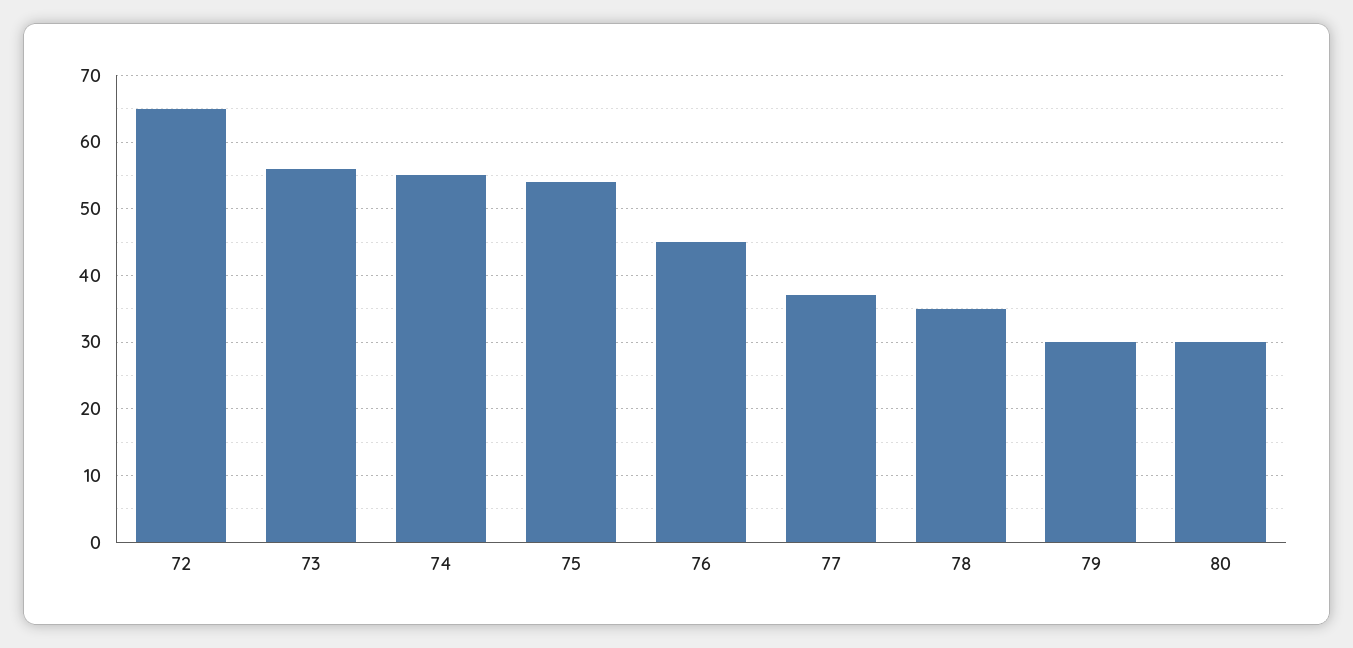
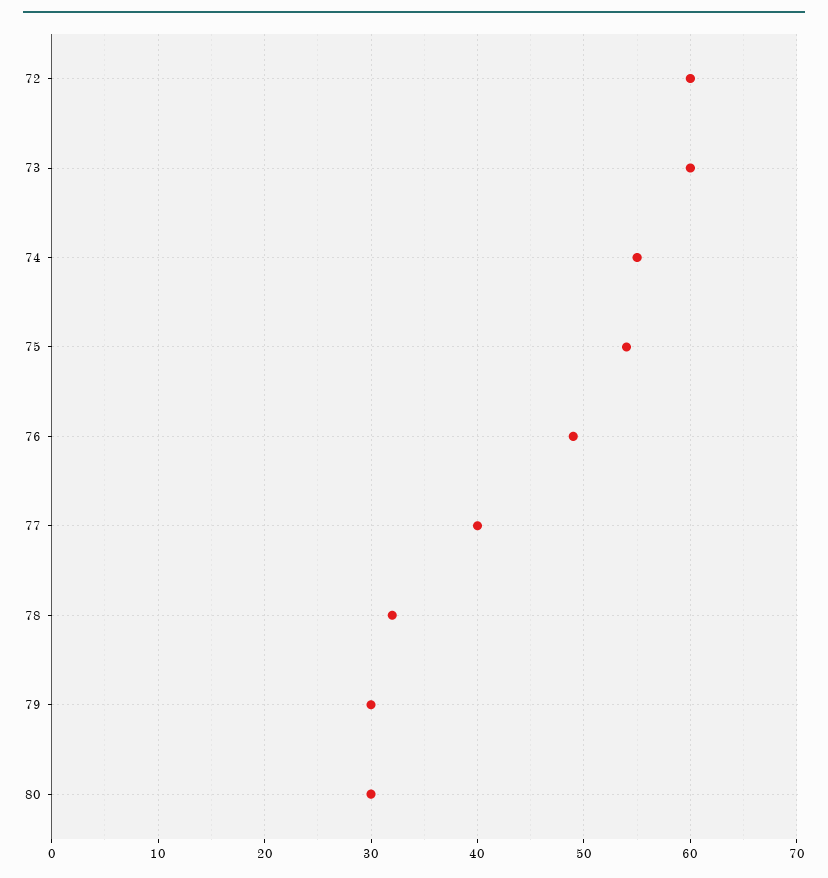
  {
-   "72": 65,
+   "72": 60,
-   "73": 56,
+   "73": 60,
    "74": 55,
    "75": 54,
-   "76": 45,
+   "76": 49,
-   "77": 37,
+   "77": 40,
-   "78": 35,
+   "78": 32,
    "79": 30,
    "80": 30
  }

